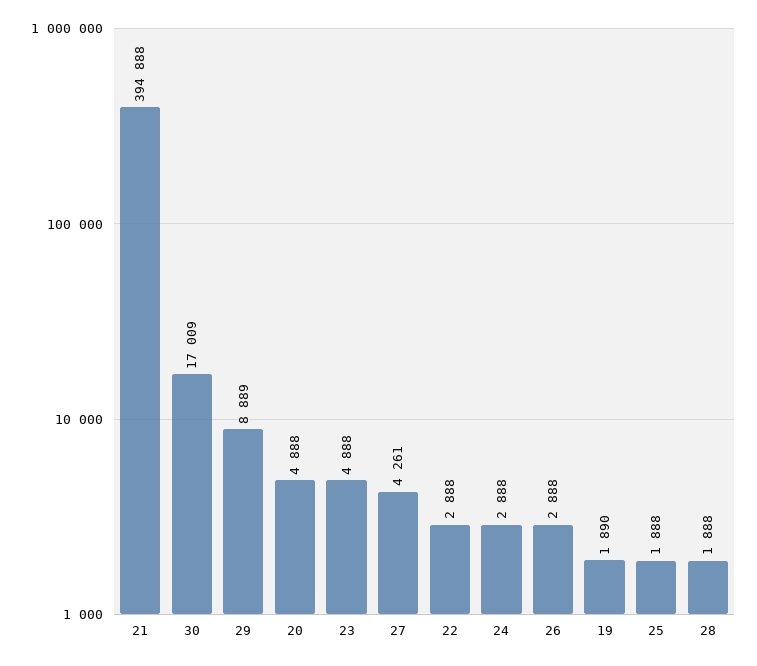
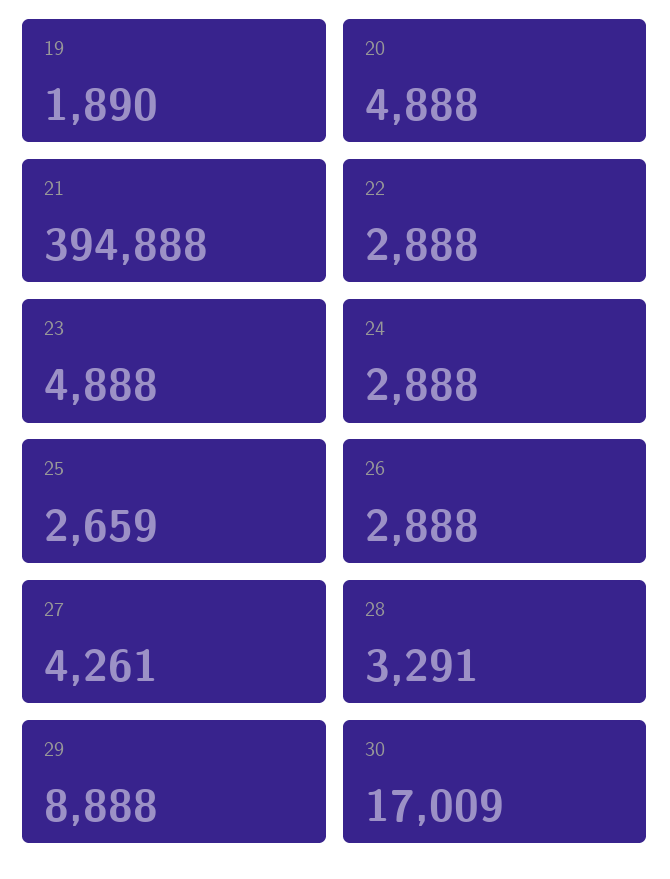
  {
    "21": 394888,
    "30": 17009,
-   "29": 8889,
+   "29": 8888,
    "20": 4888,
    "23": 4888,
    "27": 4261,
    "22": 2888,
    "24": 2888,
    "26": 2888,
    "19": 1890,
-   "25": 1888,
+   "25": 2659,
-   "28": 1888
+   "28": 3291
  }

